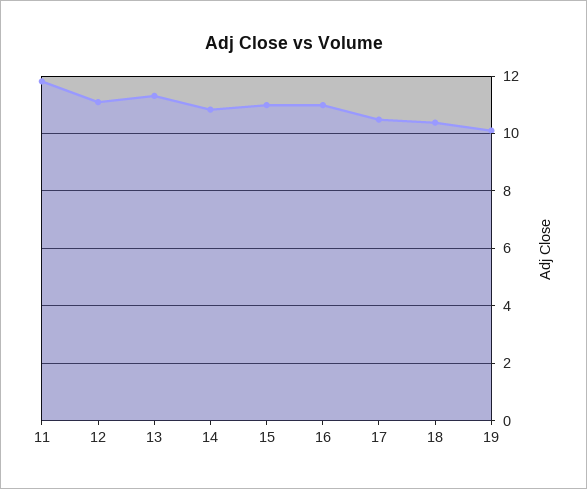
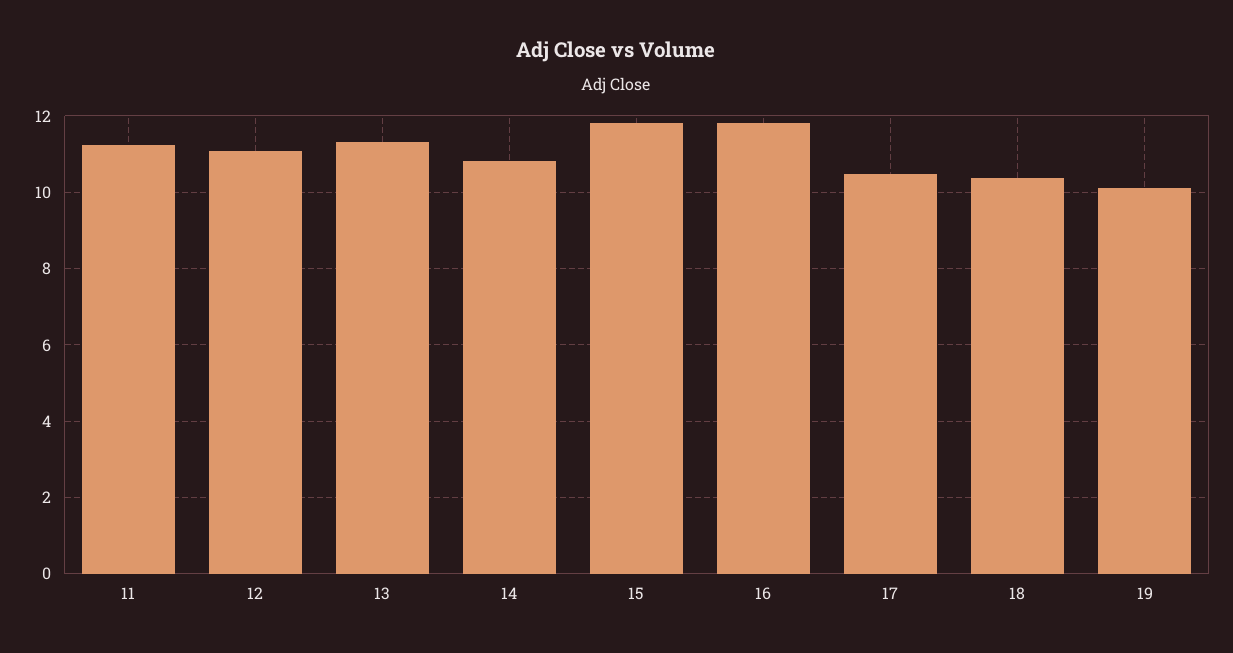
  {
-   "11": 11.75,
+   "11": 11.2,
    "12": 11,
    "13": 11.4,
    "14": 10.8,
-   "15": 11,
+   "15": 11.8,
-   "16": 11,
+   "16": 11.8,
    "17": 10.4,
    "18": 10.4,
    "19": 10.2
  }

